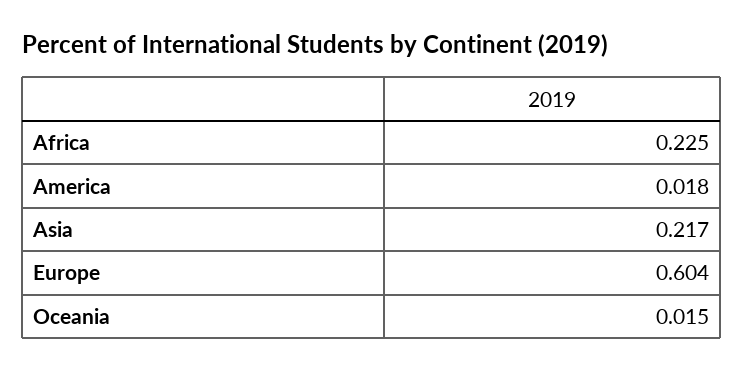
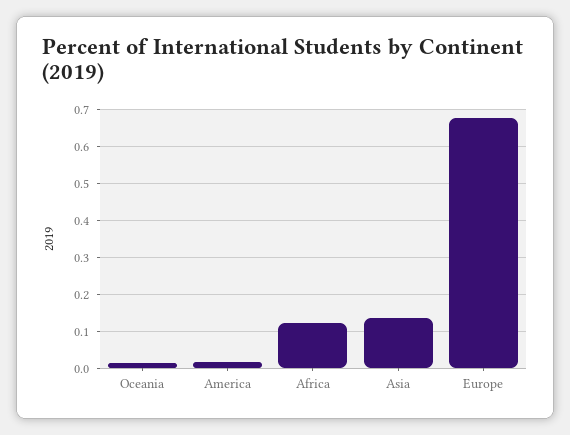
  {
-   "Africa": 0.225,
+   "Africa": 0.12,
    "America": 0.018,
-   "Asia": 0.217,
+   "Asia": 0.14,
-   "Europe": 0.604,
+   "Europe": 0.68,
    "Oceania": 0.015
  }

